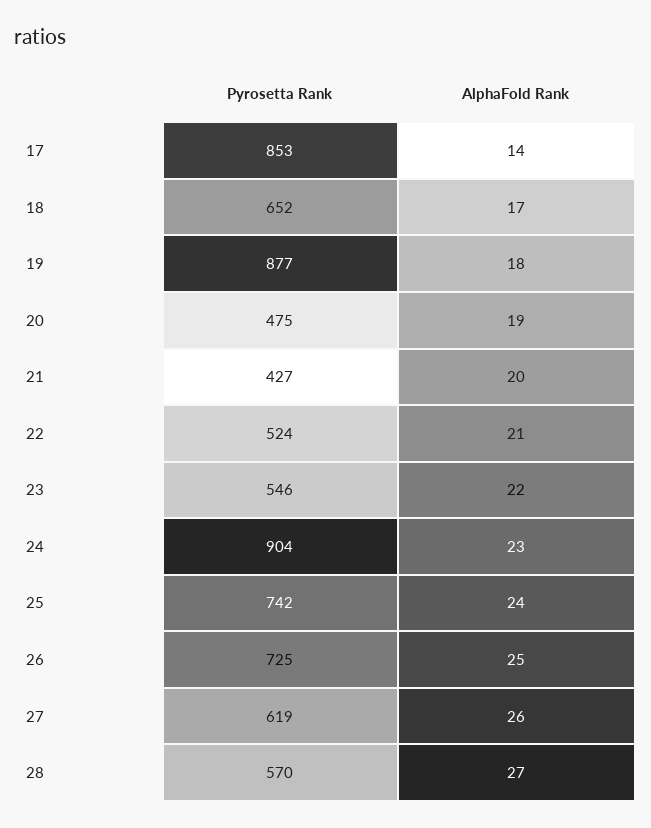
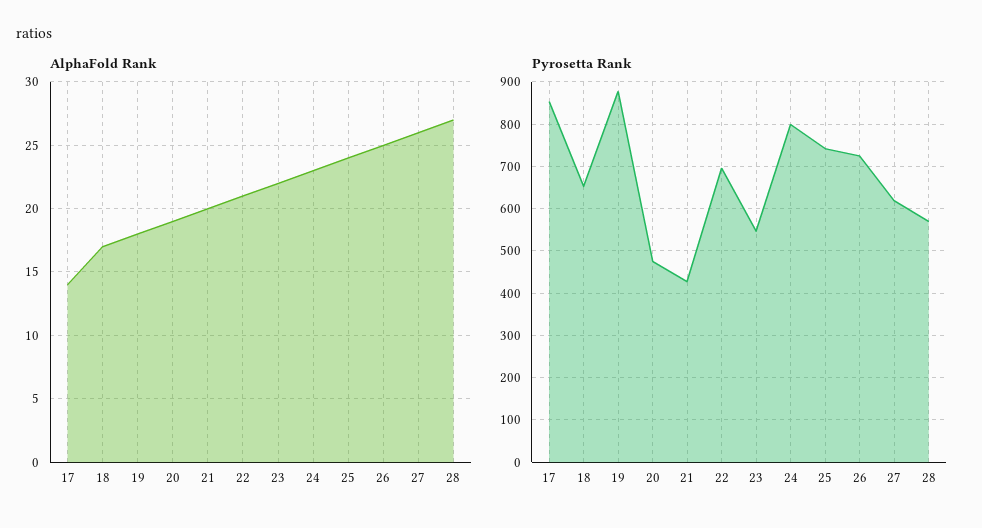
  {
    "Pyrosetta Rank": {
      "17": 853,
      "18": 652,
      "19": 877,
      "20": 475,
      "21": 427,
-     "22": 524,
+     "22": 700,
      "23": 546,
-     "24": 904,
+     "24": 800,
      "25": 742,
      "26": 725,
      "27": 619,
      "28": 570
    },
    "AlphaFold Rank": {
      "17": 14,
      "18": 17,
      "19": 18,
      "20": 19,
      "21": 20,
      "22": 21,
      "23": 22,
      "24": 23,
      "25": 24,
      "26": 25,
      "27": 26,
      "28": 27
    }
  }

